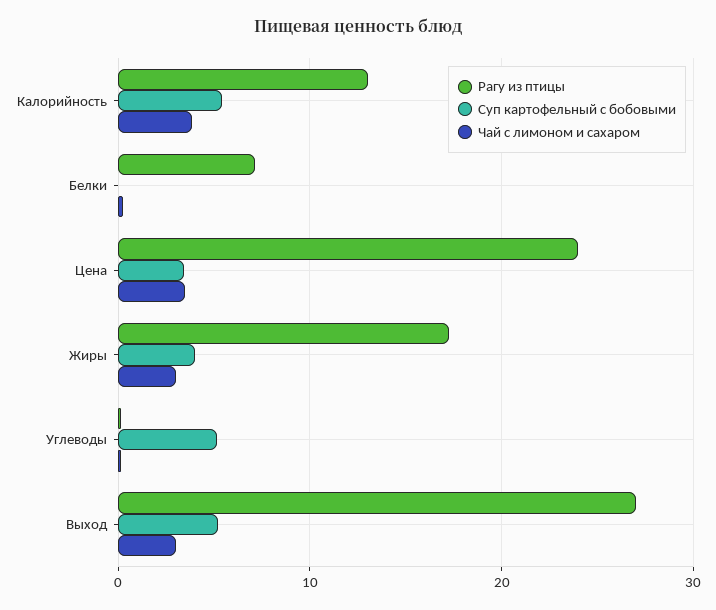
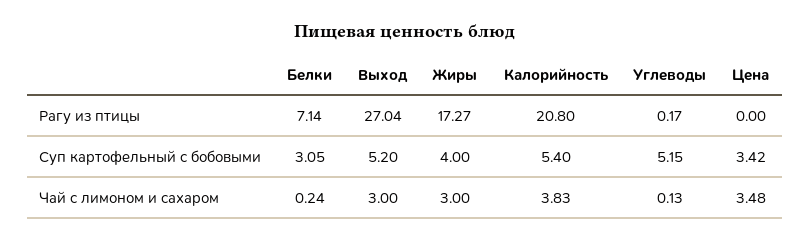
  {
    "Рагу из птицы": {
-     "Калорийность": 13,
+     "Калорийность": 20.8,
      "Белки": 7.14,
-     "Цена": 24,
+     "Цена": 0,
      "Жиры": 17.27,
      "Углеводы": 0.17,
      "Выход": 27.04
    },
    "Суп картофельный с бобовыми": {
      "Калорийность": 5.4,
-     "Белки": 0,
+     "Белки": 3.05,
      "Цена": 3.42,
      "Жиры": 4,
      "Углеводы": 5.15,
      "Выход": 5.2
    },
    "Чай с лимоном и сахаром": {
      "Калорийность": 3.83,
      "Белки": 0.24,
      "Цена": 3.48,
      "Жиры": 3,
      "Углеводы": 0.13,
      "Выход": 3
    }
  }

